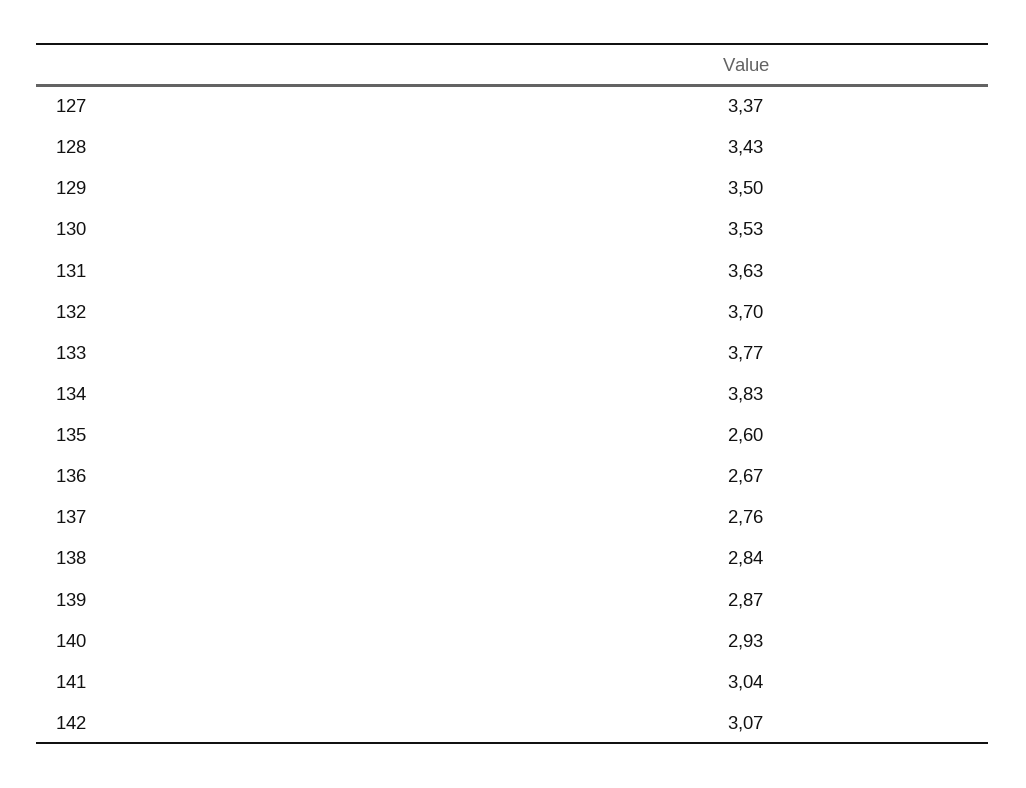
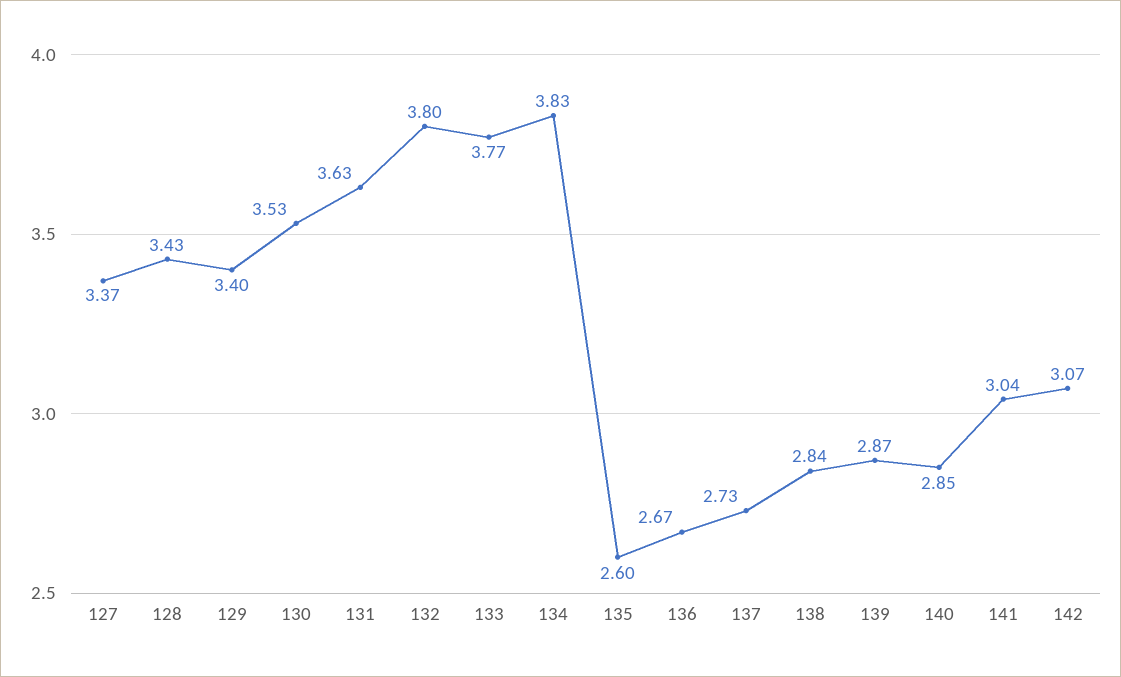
  {
    "127": 3.37,
    "128": 3.43,
-   "129": 3.5,
+   "129": 3.4,
    "130": 3.53,
    "131": 3.63,
-   "132": 3.7,
+   "132": 3.8,
    "133": 3.77,
    "134": 3.83,
    "135": 2.6,
    "136": 2.67,
-   "137": 2.76,
+   "137": 2.73,
    "138": 2.84,
    "139": 2.87,
-   "140": 2.93,
+   "140": 2.85,
    "141": 3.04,
    "142": 3.07
  }

